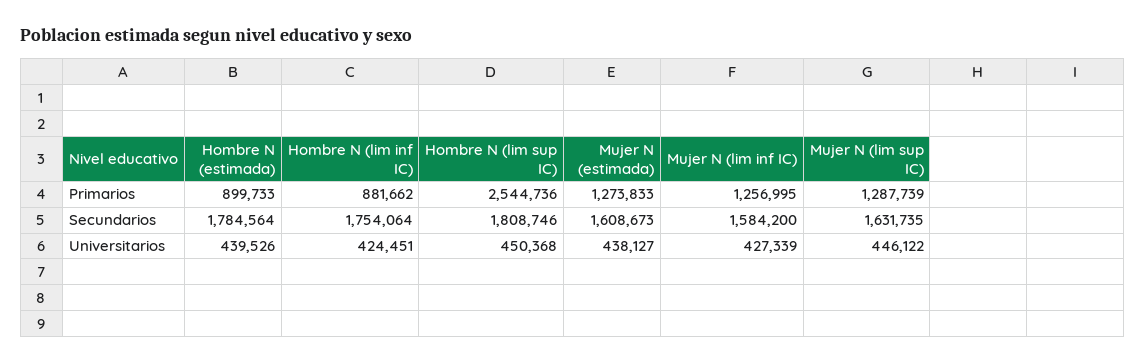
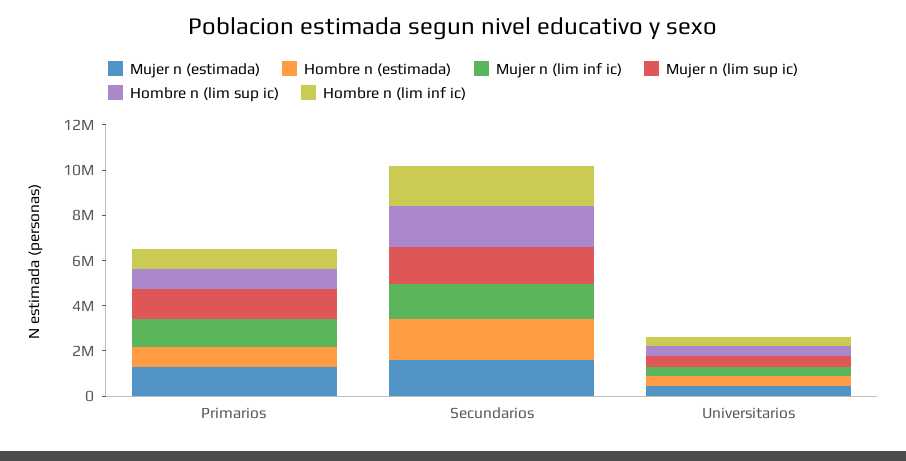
  {
    "Hombre N (estimada)": {
      "Primarios": 899733,
      "Secundarios": 1784564,
      "Universitarios": 439526
    },
    "Hombre N (lim inf IC)": {
      "Primarios": 881662,
      "Secundarios": 1754064,
      "Universitarios": 424451
    },
    "Hombre N (lim sup IC)": {
-     "Primarios": 2544736,
+     "Primarios": 1000000,
      "Secundarios": 1808746,
      "Universitarios": 450368
    },
    "Mujer N (estimada)": {
      "Primarios": 1273833,
      "Secundarios": 1608673,
      "Universitarios": 438127
    },
    "Mujer N (lim inf IC)": {
      "Primarios": 1256995,
      "Secundarios": 1584200,
      "Universitarios": 427339
    },
    "Mujer N (lim sup IC)": {
      "Primarios": 1287739,
      "Secundarios": 1631735,
      "Universitarios": 446122
    }
  }

